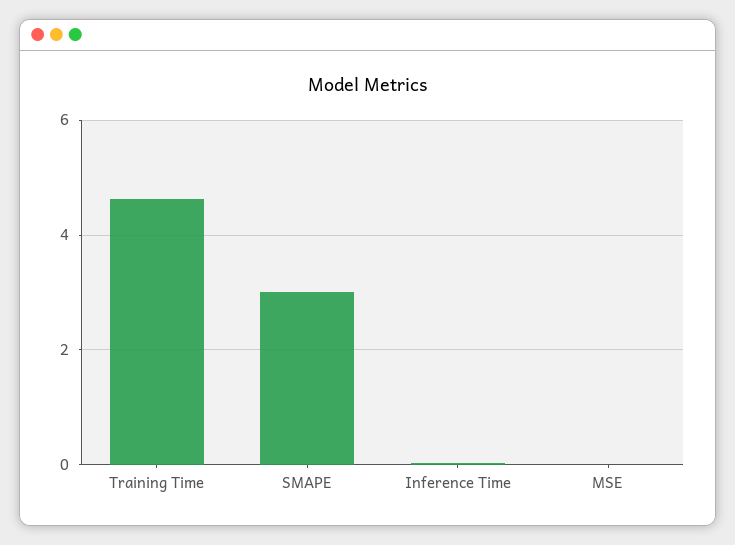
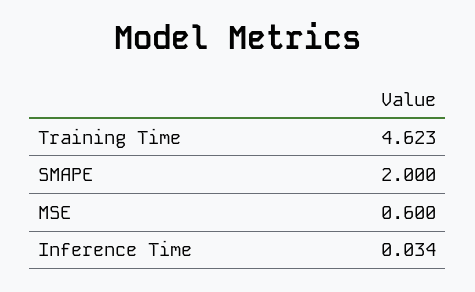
  {
    "Training Time": 4.623,
-   "SMAPE": 3,
+   "SMAPE": 2,
    "Inference Time": 0.034,
-   "MSE": 0
+   "MSE": 0.6
  }

